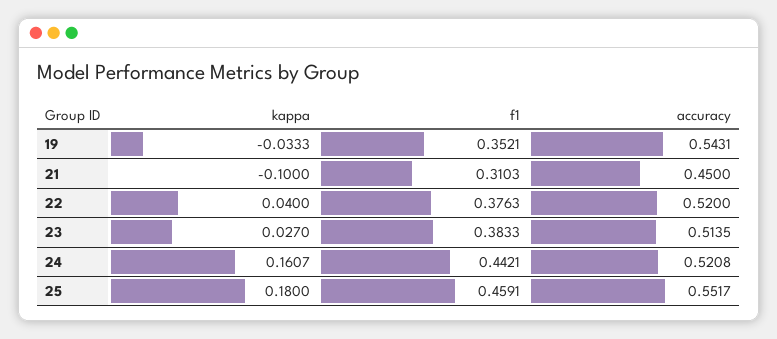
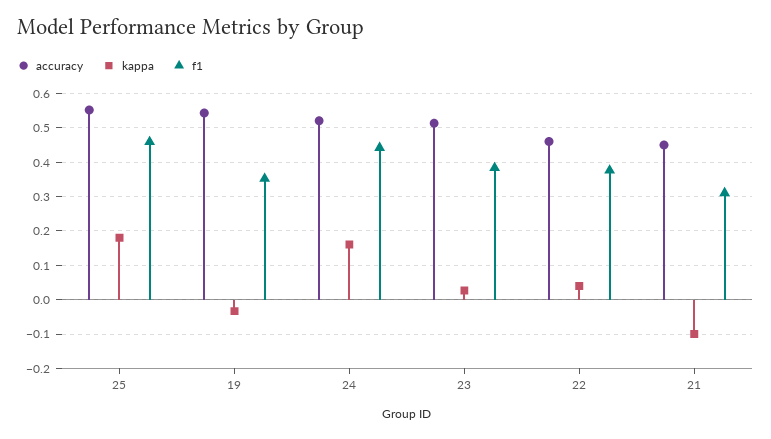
  {
    "kappa": {
      "19": -0.0333,
      "21": -0.1,
      "22": 0.04,
      "23": 0.027,
      "24": 0.1607,
      "25": 0.18
    },
    "f1": {
      "19": 0.3521,
      "21": 0.3103,
      "22": 0.3763,
      "23": 0.3833,
      "24": 0.4421,
      "25": 0.4591
    },
    "accuracy": {
      "19": 0.5431,
      "21": 0.45,
-     "22": 0.52,
+     "22": 0.46,
      "23": 0.5135,
      "24": 0.5208,
      "25": 0.5517
    }
  }

